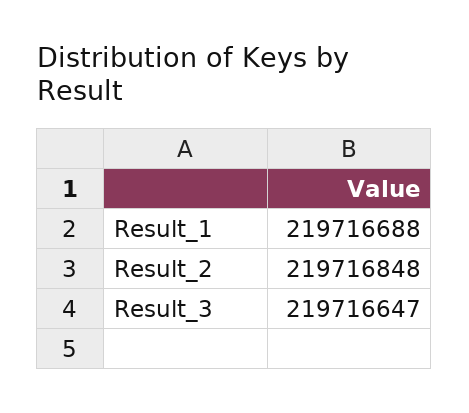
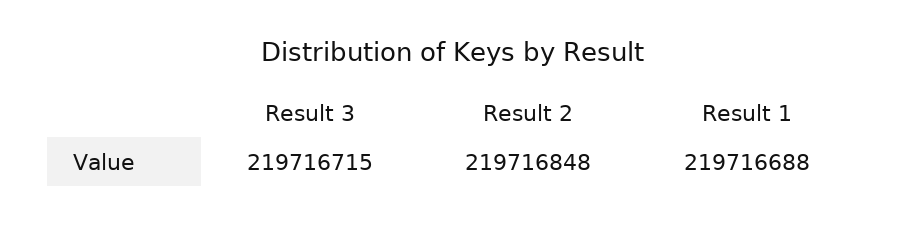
  {
    "Result_1": 219716688,
    "Result_2": 219716848,
-   "Result_3": 219716647
+   "Result_3": 219716715
  }

